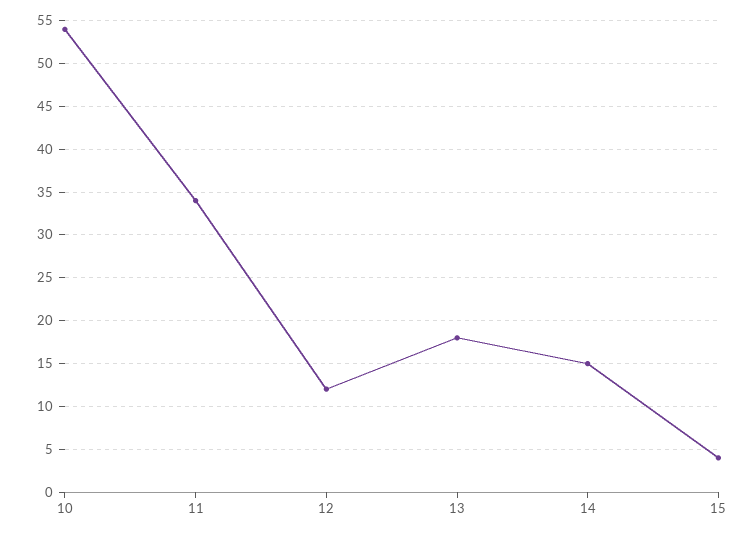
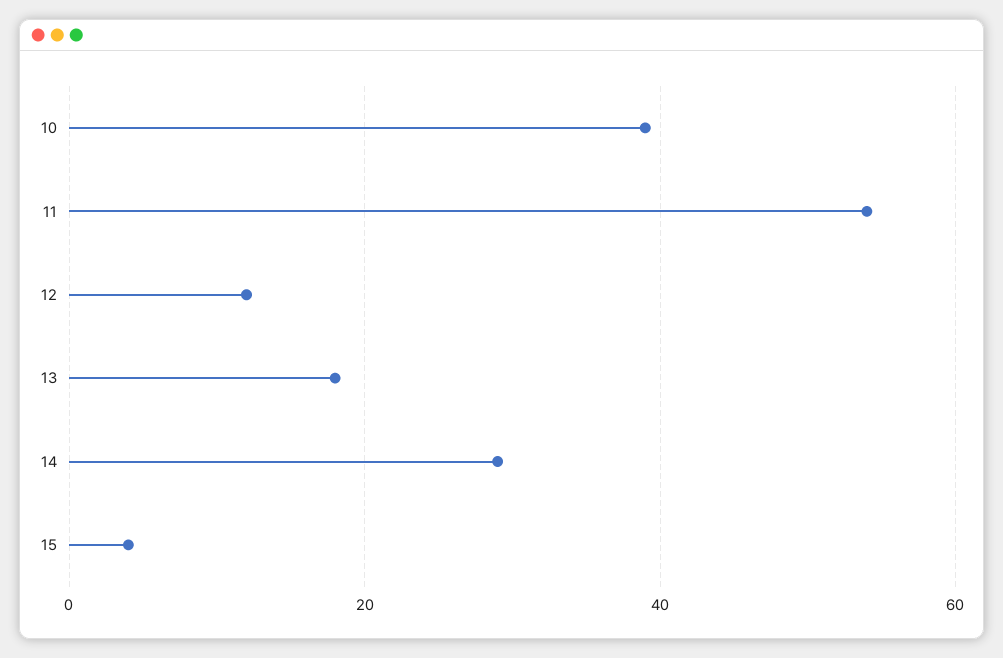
  {
-   "10": 54,
+   "10": 40,
-   "11": 34,
+   "11": 55,
    "12": 12,
    "13": 18,
-   "14": 15,
+   "14": 30,
    "15": 4
  }

